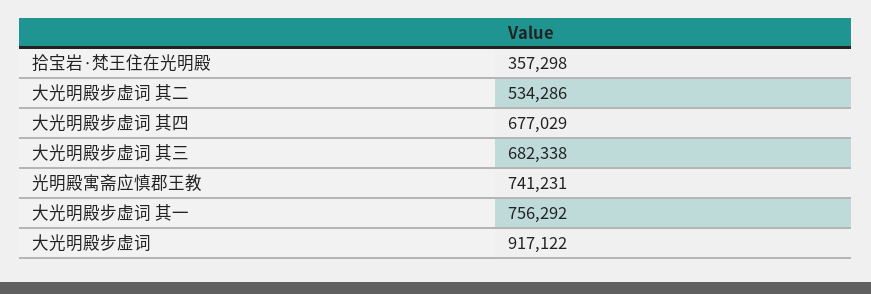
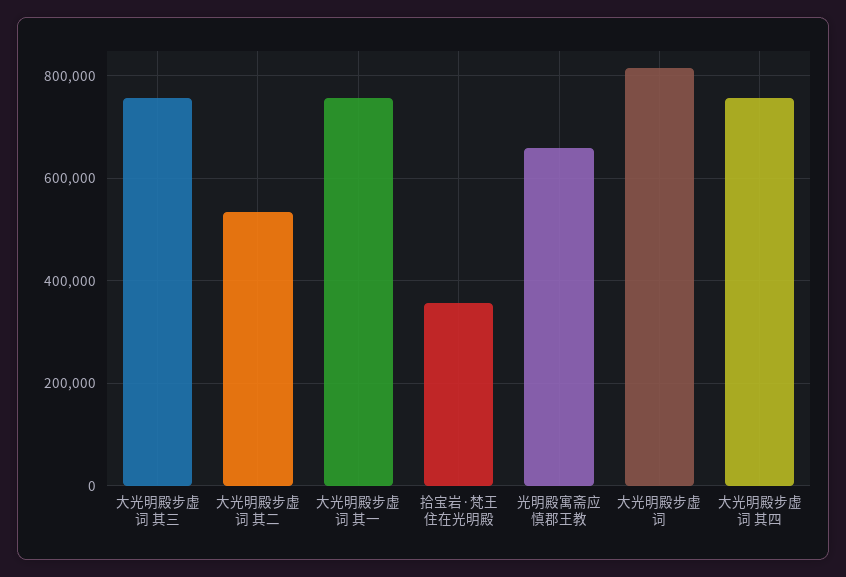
  {
    "拾宝岩·梵王住在光明殿": 357298,
    "大光明殿步虚词 其二": 534286,
-   "大光明殿步虚词 其四": 677029,
+   "大光明殿步虚词 其四": 760000,
-   "大光明殿步虚词 其三": 682338,
+   "大光明殿步虚词 其三": 760000,
-   "光明殿寓斋应慎郡王教": 741231,
+   "光明殿寓斋应慎郡王教": 660000,
    "大光明殿步虚词 其一": 756292,
-   "大光明殿步虚词": 917122
+   "大光明殿步虚词": 820000
  }

